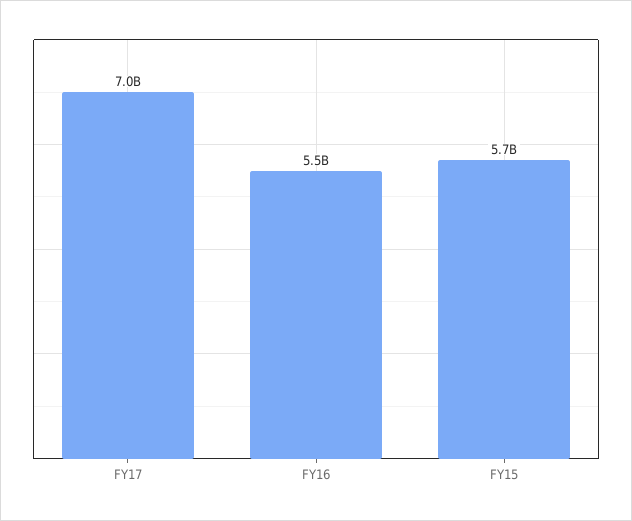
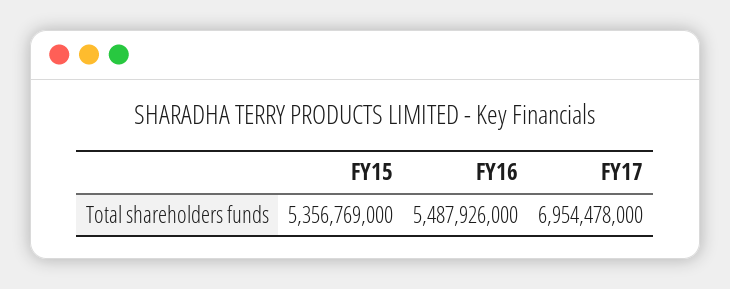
  {
    "FY17": 6954478000,
    "FY16": 5487926000,
-   "FY15": 5700000000
+   "FY15": 5356769000
  }

